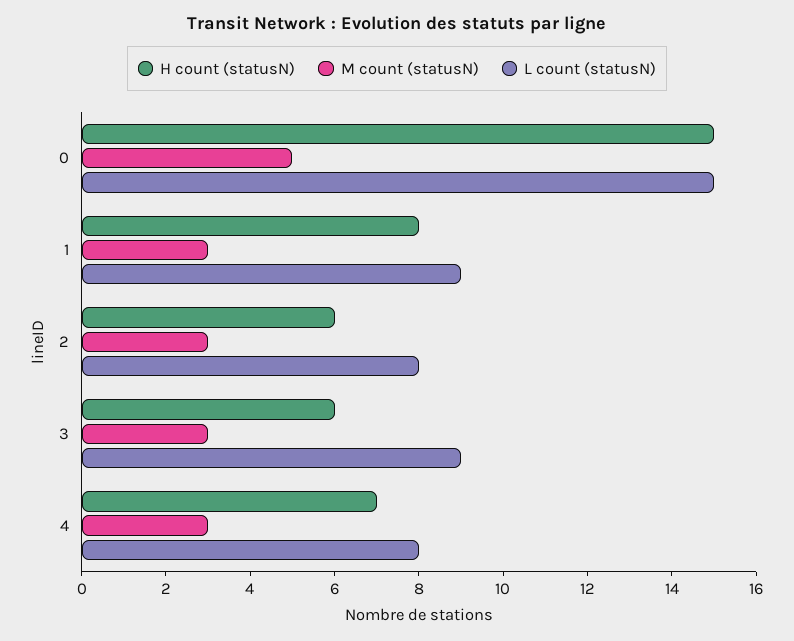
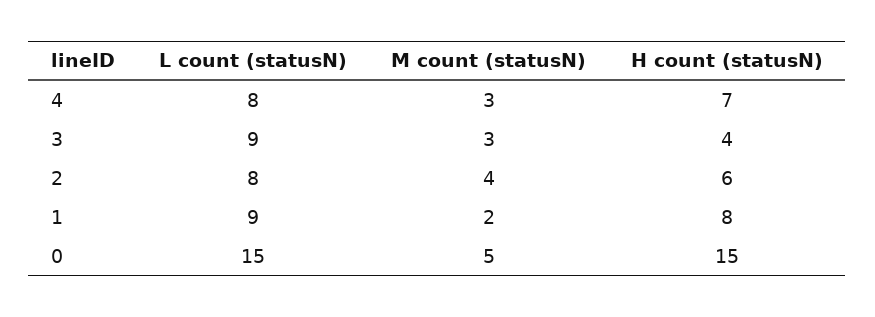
  {
    "H count (statusN)": {
      "0": 15,
      "1": 8,
      "2": 6,
-     "3": 6,
+     "3": 4,
      "4": 7
    },
    "M count (statusN)": {
      "0": 5,
-     "1": 3,
+     "1": 2,
-     "2": 3,
+     "2": 4,
      "3": 3,
      "4": 3
    },
    "L count (statusN)": {
      "0": 15,
      "1": 9,
      "2": 8,
      "3": 9,
      "4": 8
    }
  }

